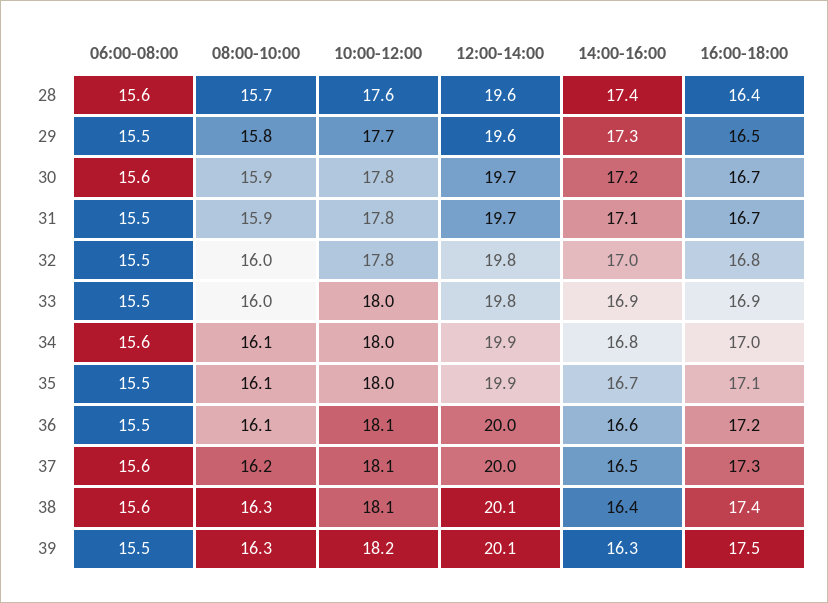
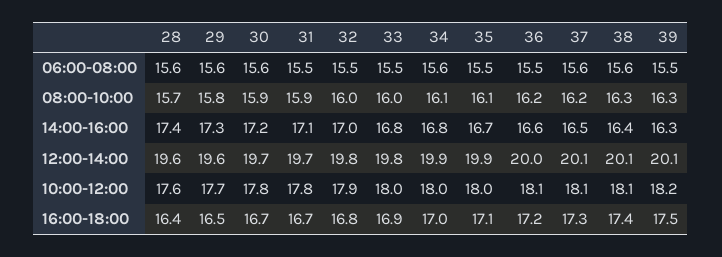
  {
    "06:00-08:00": {
      "28": 15.6,
-     "29": 15.5,
+     "29": 15.6,
      "30": 15.6,
      "31": 15.5,
      "32": 15.5,
      "33": 15.5,
      "34": 15.6,
      "35": 15.5,
      "36": 15.5,
      "37": 15.6,
      "38": 15.6,
      "39": 15.5
    },
    "08:00-10:00": {
      "28": 15.7,
      "29": 15.8,
      "30": 15.9,
      "31": 15.9,
      "32": 16,
      "33": 16,
      "34": 16.1,
      "35": 16.1,
-     "36": 16.1,
+     "36": 16.2,
      "37": 16.2,
      "38": 16.3,
      "39": 16.3
    },
    "10:00-12:00": {
      "28": 17.6,
      "29": 17.7,
      "30": 17.8,
      "31": 17.8,
-     "32": 17.8,
+     "32": 17.9,
      "33": 18,
      "34": 18,
      "35": 18,
      "36": 18.1,
      "37": 18.1,
      "38": 18.1,
      "39": 18.2
    },
    "12:00-14:00": {
      "28": 19.6,
      "29": 19.6,
      "30": 19.7,
      "31": 19.7,
      "32": 19.8,
      "33": 19.8,
      "34": 19.9,
      "35": 19.9,
      "36": 20,
-     "37": 20,
+     "37": 20.1,
      "38": 20.1,
      "39": 20.1
    },
    "14:00-16:00": {
      "28": 17.4,
      "29": 17.3,
      "30": 17.2,
      "31": 17.1,
      "32": 17,
-     "33": 16.9,
+     "33": 16.8,
      "34": 16.8,
      "35": 16.7,
      "36": 16.6,
      "37": 16.5,
      "38": 16.4,
      "39": 16.3
    },
    "16:00-18:00": {
      "28": 16.4,
      "29": 16.5,
      "30": 16.7,
      "31": 16.7,
      "32": 16.8,
      "33": 16.9,
      "34": 17,
      "35": 17.1,
      "36": 17.2,
      "37": 17.3,
      "38": 17.4,
      "39": 17.5
    }
  }

